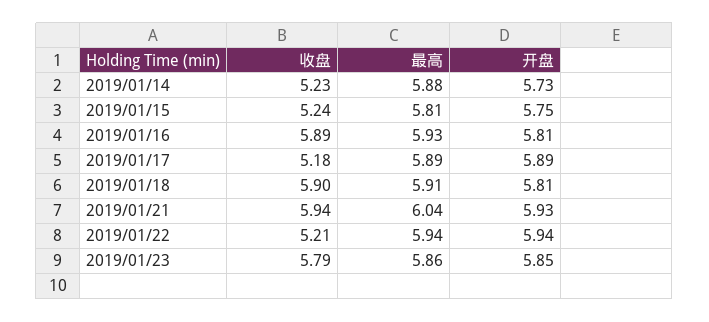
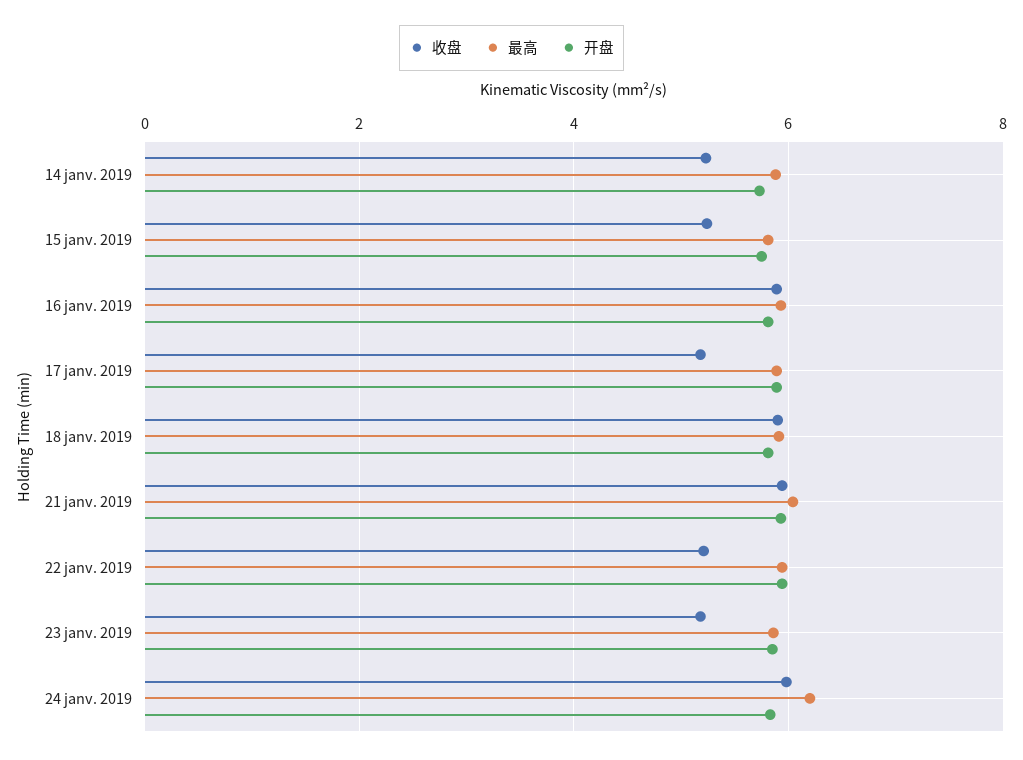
  {
    "收盘": {
      "2019/01/14": 5.23,
      "2019/01/15": 5.24,
      "2019/01/16": 5.89,
      "2019/01/17": 5.18,
      "2019/01/18": 5.9,
      "2019/01/21": 5.94,
      "2019/01/22": 5.21,
-     "2019/01/23": 5.79
+     "2019/01/23": 5.2,
+     "24 janv. 2019": 6
    },
    "最高": {
      "2019/01/14": 5.88,
      "2019/01/15": 5.81,
      "2019/01/16": 5.93,
      "2019/01/17": 5.89,
      "2019/01/18": 5.91,
      "2019/01/21": 6.04,
      "2019/01/22": 5.94,
-     "2019/01/23": 5.86
+     "2019/01/23": 5.86,
+     "24 janv. 2019": 6.2
    },
    "开盘": {
      "2019/01/14": 5.73,
      "2019/01/15": 5.75,
      "2019/01/16": 5.81,
      "2019/01/17": 5.89,
      "2019/01/18": 5.81,
      "2019/01/21": 5.93,
      "2019/01/22": 5.94,
-     "2019/01/23": 5.85
+     "2019/01/23": 5.85,
+     "24 janv. 2019": 5.8
    }
  }

